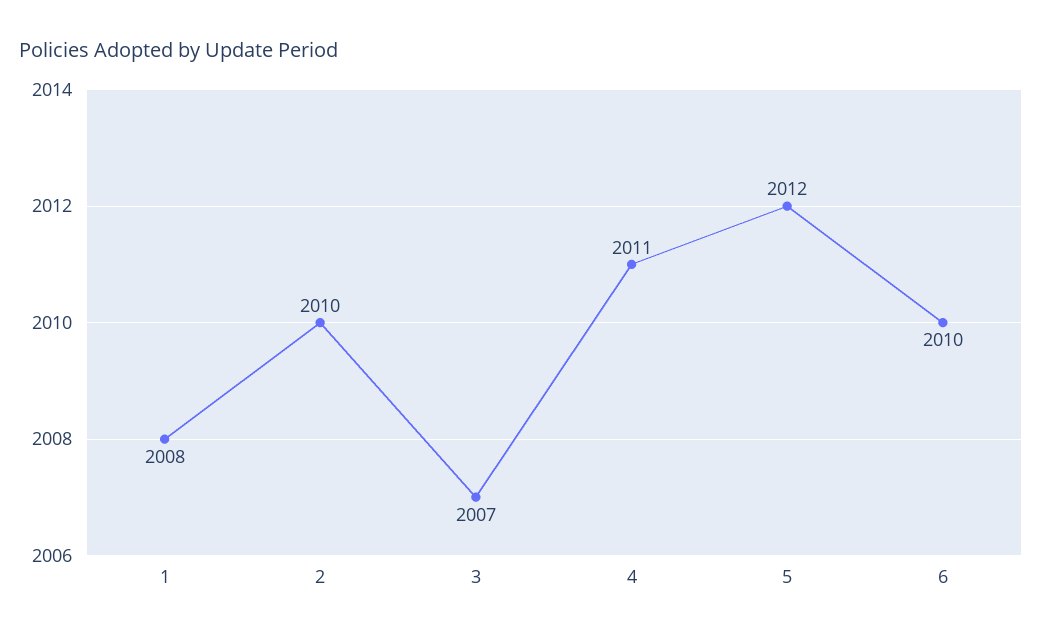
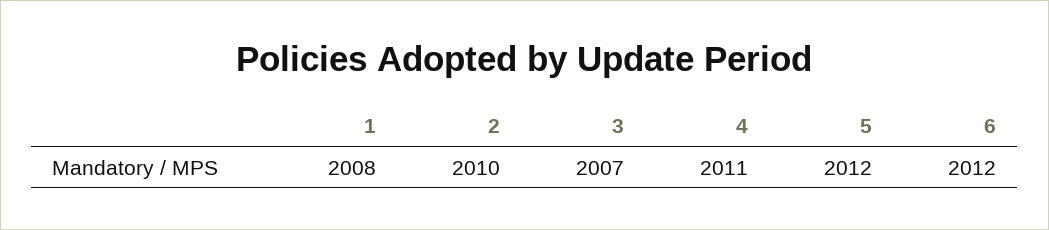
  {
    "1": 2008,
    "2": 2010,
    "3": 2007,
    "4": 2011,
    "5": 2012,
-   "6": 2010
+   "6": 2012
  }

